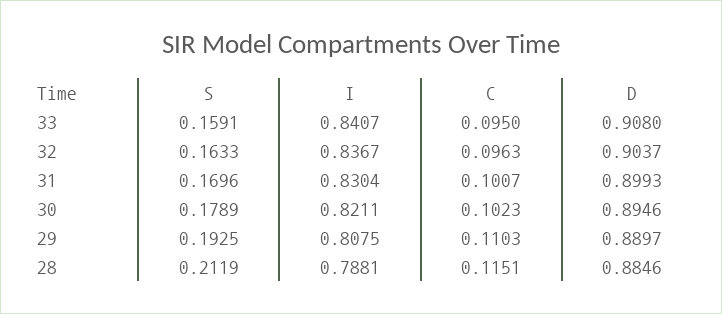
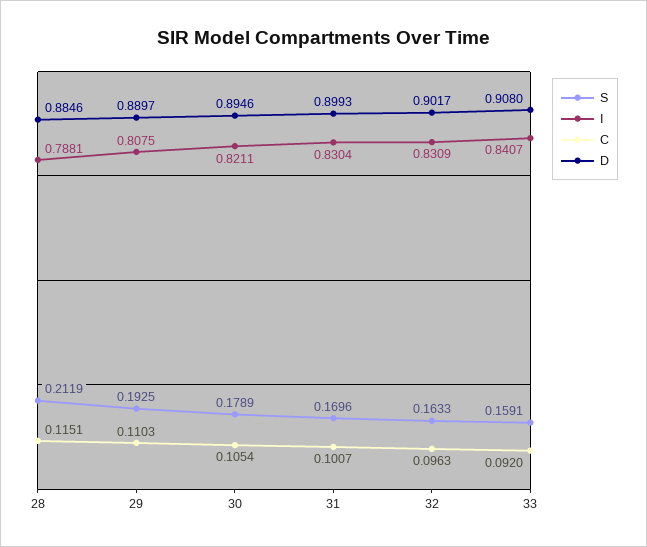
  {
    "S": {
      "33": 0.1591,
      "32": 0.1633,
      "31": 0.1696,
      "30": 0.1789,
      "29": 0.1925,
      "28": 0.2119
    },
    "I": {
      "33": 0.8407,
-     "32": 0.8367,
+     "32": 0.8309,
      "31": 0.8304,
      "30": 0.8211,
      "29": 0.8075,
      "28": 0.7881
    },
    "C": {
-     "33": 0.095,
+     "33": 0.092,
      "32": 0.0963,
      "31": 0.1007,
-     "30": 0.1023,
+     "30": 0.1054,
      "29": 0.1103,
      "28": 0.1151
    },
    "D": {
      "33": 0.908,
-     "32": 0.9037,
+     "32": 0.9017,
      "31": 0.8993,
      "30": 0.8946,
      "29": 0.8897,
      "28": 0.8846
    }
  }

